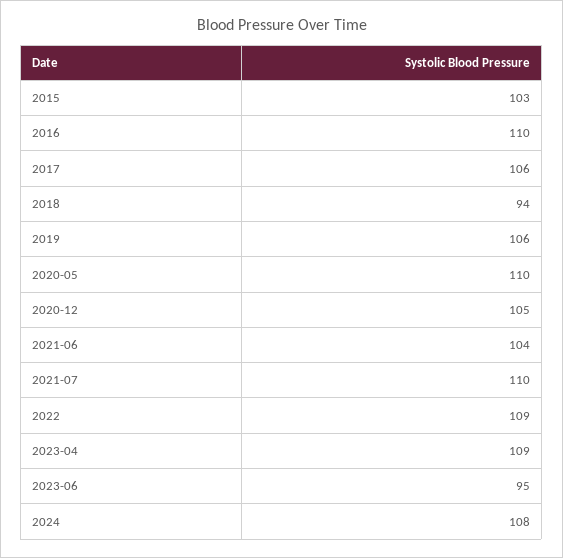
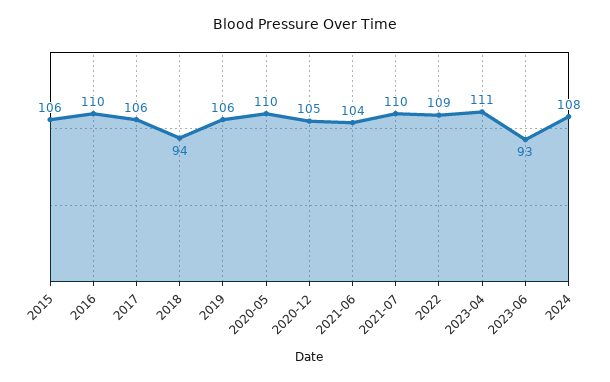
  {
-   "2015": 103,
+   "2015": 106,
    "2016": 110,
    "2017": 106,
    "2018": 94,
    "2019": 106,
    "2020-05": 110,
    "2020-12": 105,
    "2021-06": 104,
    "2021-07": 110,
    "2022": 109,
-   "2023-04": 109,
+   "2023-04": 111,
-   "2023-06": 95,
+   "2023-06": 93,
    "2024": 108
  }

